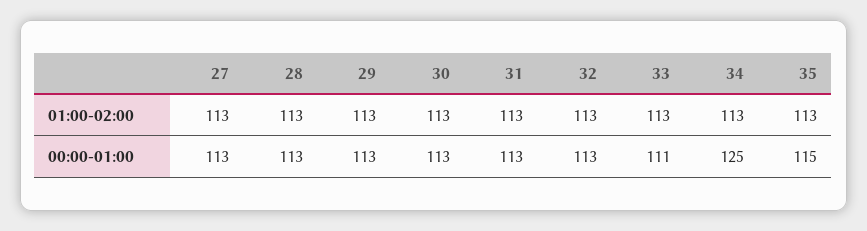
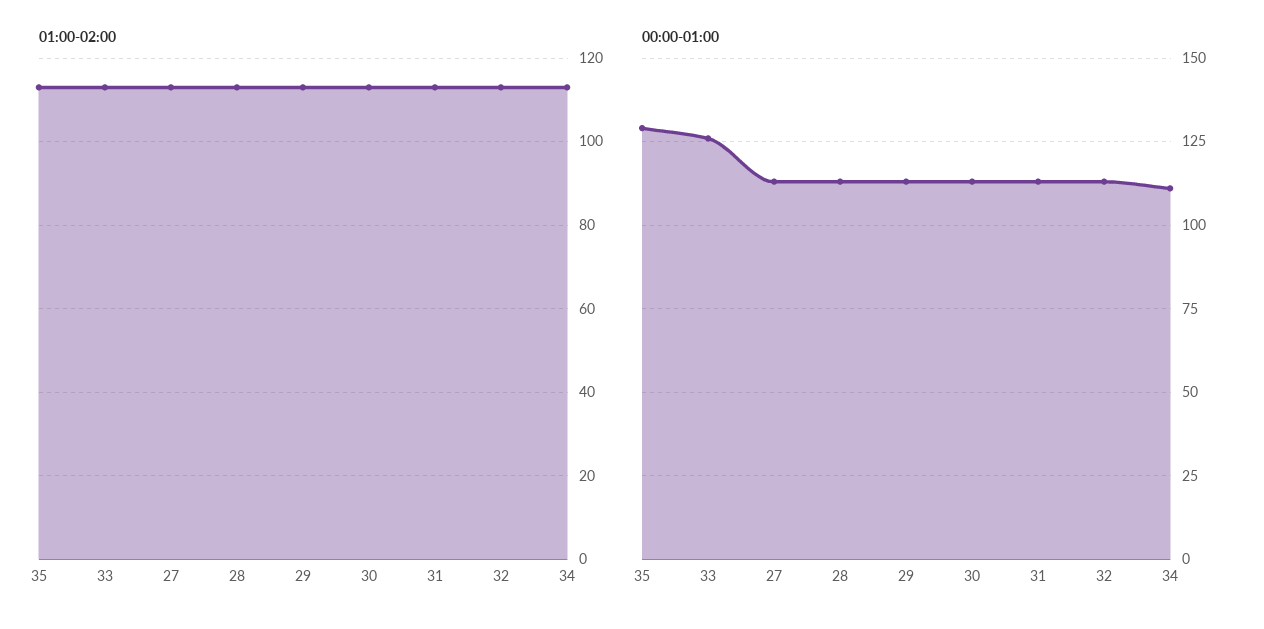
  {
    "01:00-02:00": {
      "27": 113,
      "28": 113,
      "29": 113,
      "30": 113,
      "31": 113,
      "32": 113,
      "33": 113,
      "34": 113,
      "35": 113
    },
    "00:00-01:00": {
      "27": 113,
      "28": 113,
      "29": 113,
      "30": 113,
      "31": 113,
      "32": 113,
-     "33": 111,
+     "33": 125,
-     "34": 125,
+     "34": 110,
-     "35": 115
+     "35": 130
    }
  }

